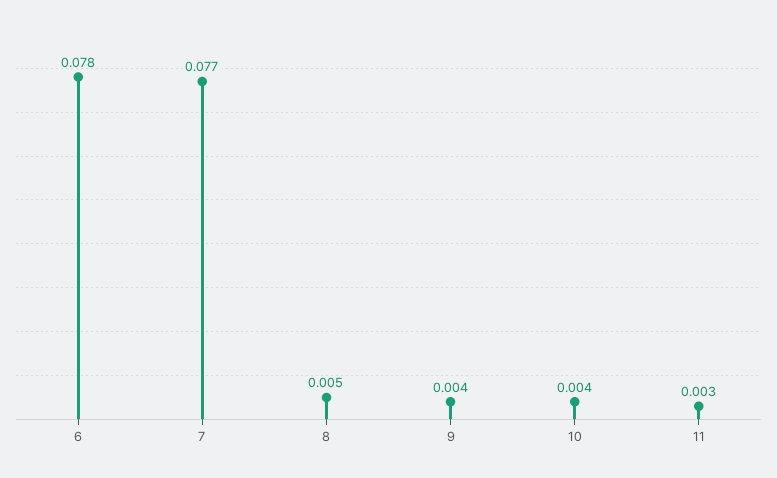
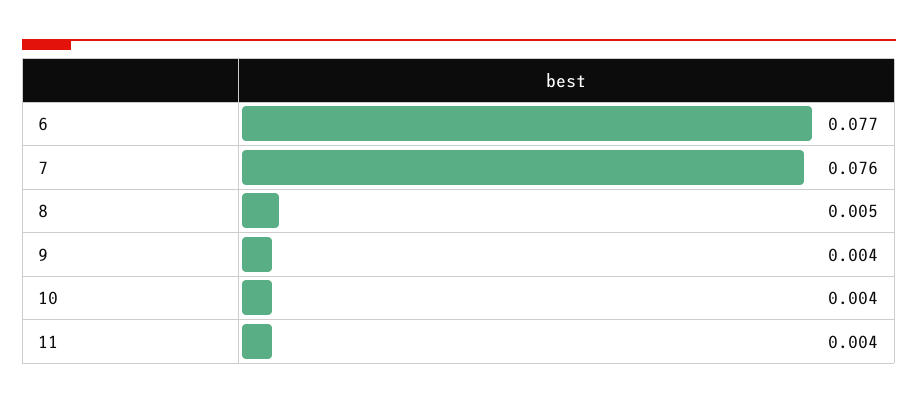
  {
-   "6": 0.078,
+   "6": 0.077,
-   "7": 0.077,
+   "7": 0.076,
    "8": 0.005,
    "9": 0.004,
    "10": 0.004,
-   "11": 0.003
+   "11": 0.004
  }

